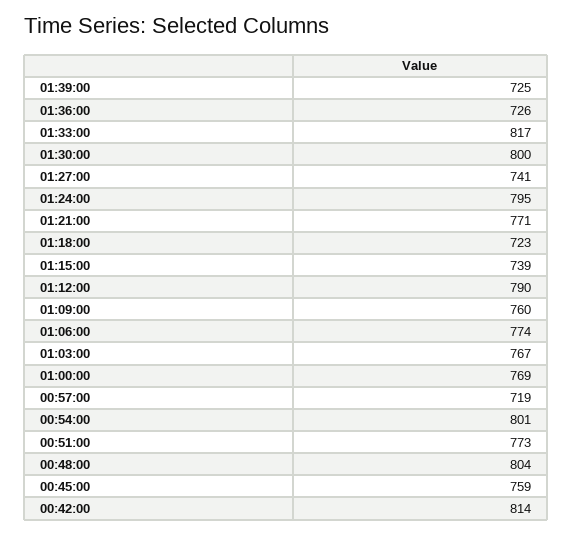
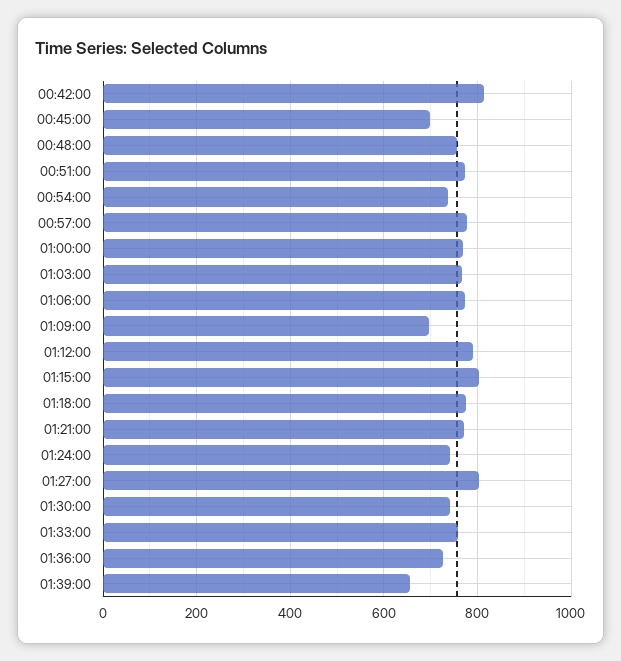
  {
-   "01:39:00": 725,
+   "01:39:00": 660,
    "01:36:00": 726,
-   "01:33:00": 817,
+   "01:33:00": 760,
-   "01:30:00": 800,
+   "01:30:00": 740,
-   "01:27:00": 741,
+   "01:27:00": 800,
-   "01:24:00": 795,
+   "01:24:00": 740,
    "01:21:00": 771,
-   "01:18:00": 723,
+   "01:18:00": 780,
-   "01:15:00": 739,
+   "01:15:00": 800,
    "01:12:00": 790,
-   "01:09:00": 760,
+   "01:09:00": 700,
    "01:06:00": 774,
    "01:03:00": 767,
    "01:00:00": 769,
-   "00:57:00": 719,
+   "00:57:00": 780,
-   "00:54:00": 801,
+   "00:54:00": 740,
    "00:51:00": 773,
-   "00:48:00": 804,
+   "00:48:00": 760,
-   "00:45:00": 759,
+   "00:45:00": 700,
    "00:42:00": 814
  }

